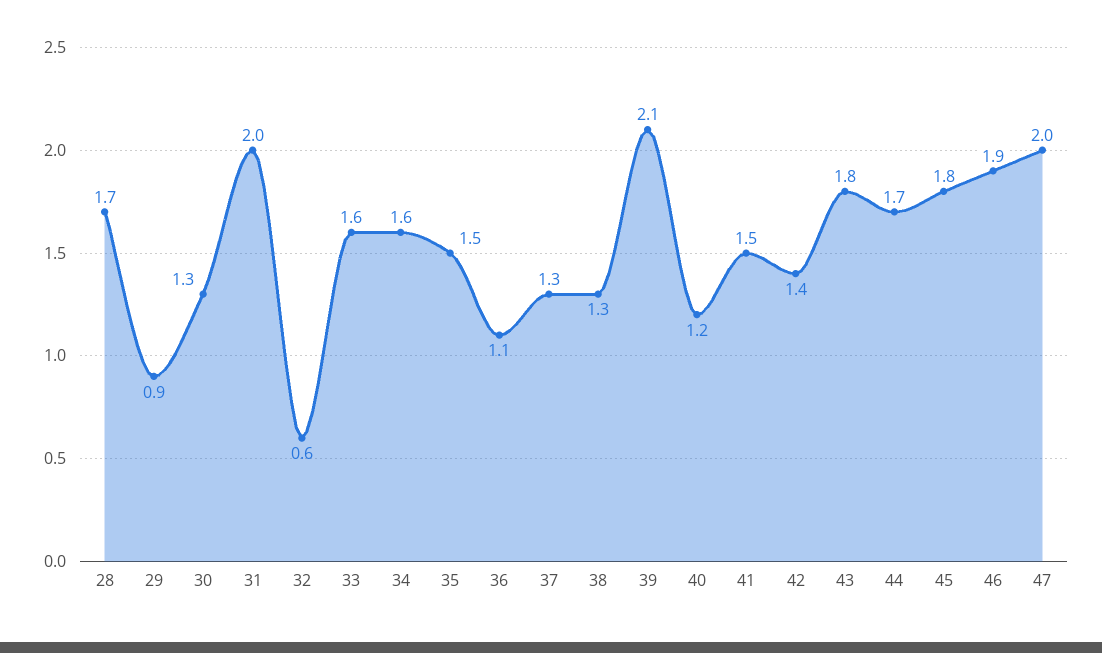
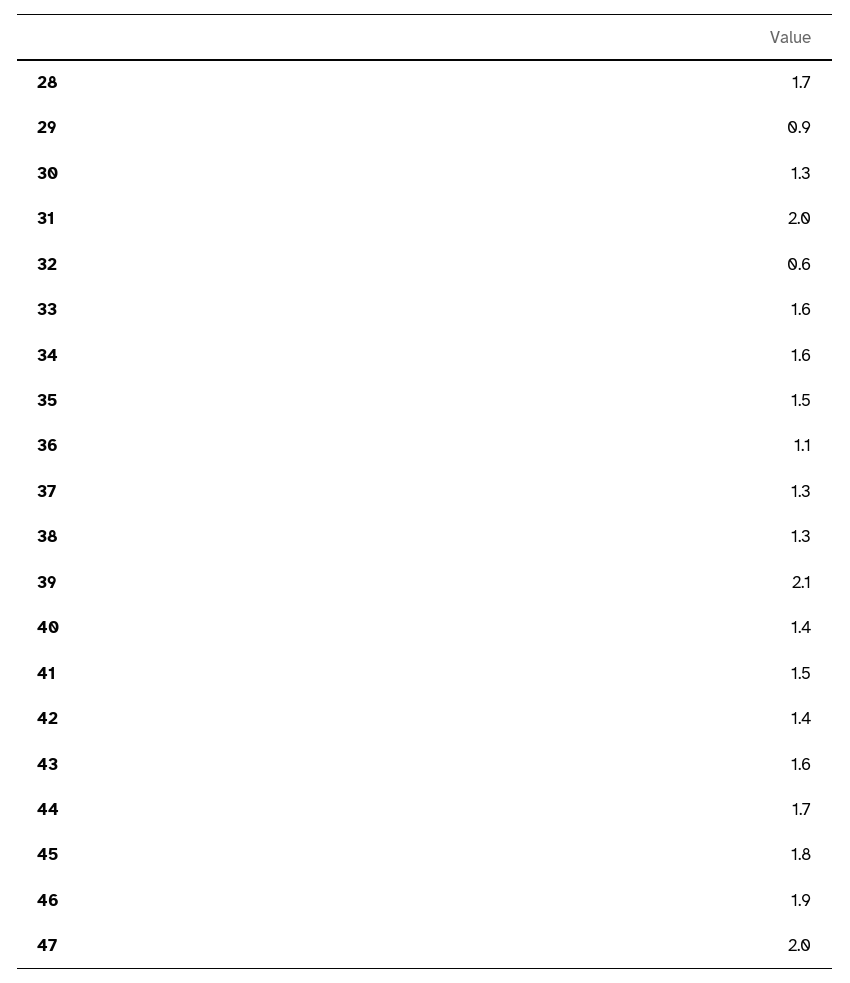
  {
    "28": 1.7,
    "29": 0.9,
    "30": 1.3,
    "31": 2,
    "32": 0.6,
    "33": 1.6,
    "34": 1.6,
    "35": 1.5,
    "36": 1.1,
    "37": 1.3,
    "38": 1.3,
    "39": 2.1,
-   "40": 1.2,
+   "40": 1.4,
    "41": 1.5,
    "42": 1.4,
-   "43": 1.8,
+   "43": 1.6,
    "44": 1.7,
    "45": 1.8,
    "46": 1.9,
    "47": 2
  }

